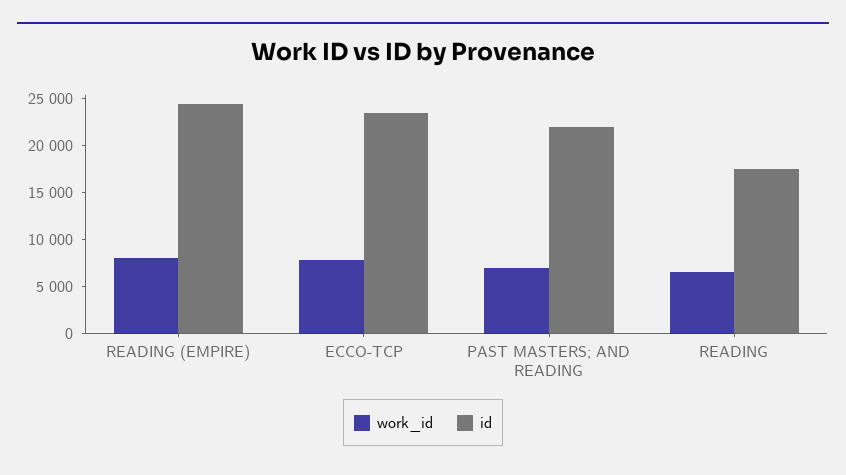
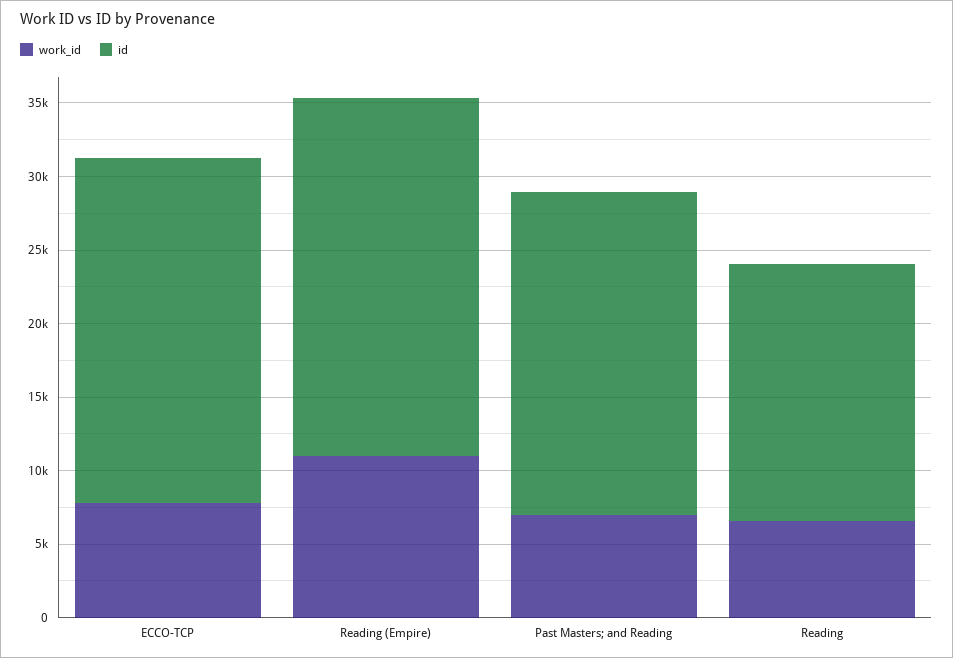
  {
    "work_id": {
-     "READING (EMPIRE)": 8000,
+     "READING (EMPIRE)": 11000,
      "ECCO-TCP": 8000,
      "PAST MASTERS; AND READING": 7000,
      "READING": 7000
    },
    "id": {
      "READING (EMPIRE)": 24000,
      "ECCO-TCP": 23000,
      "PAST MASTERS; AND READING": 22000,
      "READING": 17000
    }
  }

